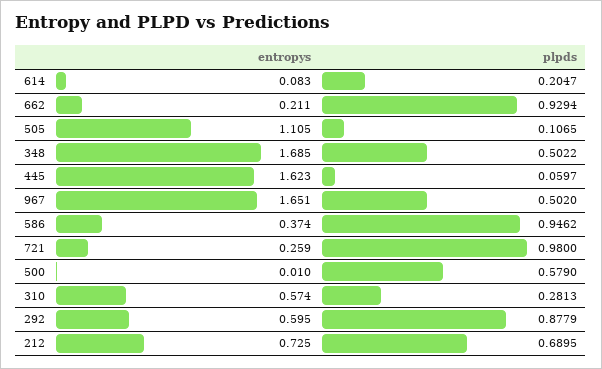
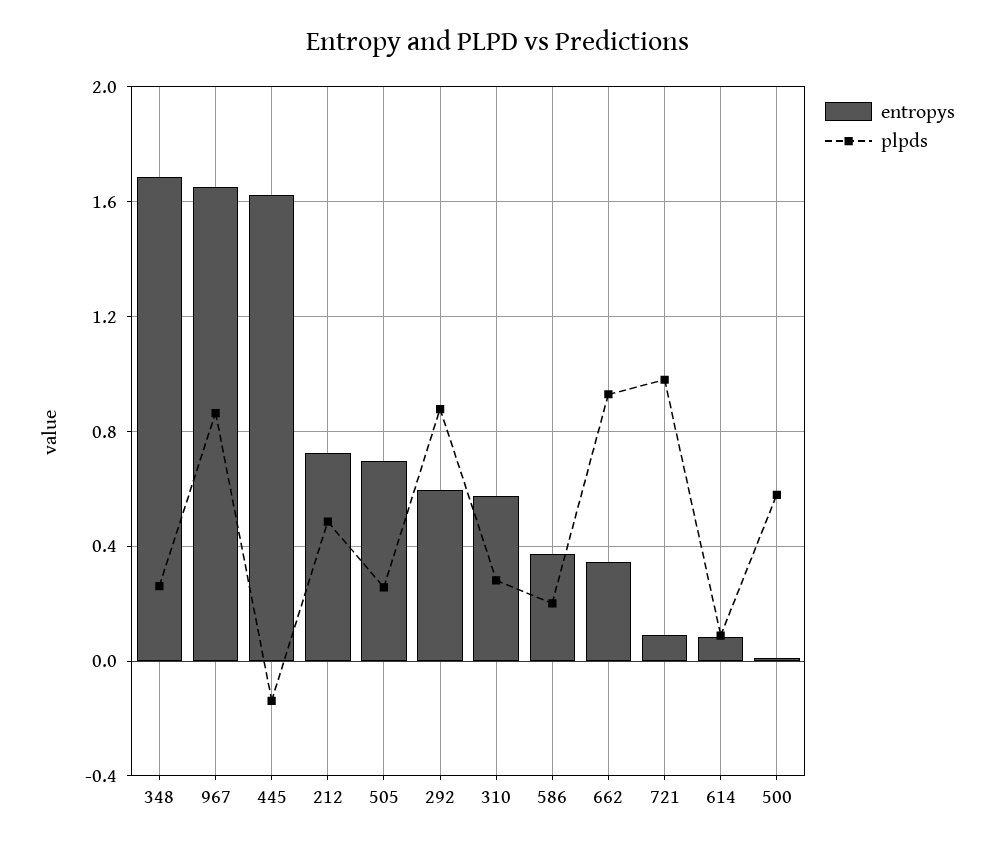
  {
    "entropys": {
      "614": 0.083,
-     "662": 0.211,
+     "662": 0.35,
-     "505": 1.105,
+     "505": 0.7,
      "348": 1.685,
      "445": 1.623,
      "967": 1.651,
      "586": 0.374,
-     "721": 0.259,
+     "721": 0.1,
      "500": 0.01,
      "310": 0.574,
      "292": 0.595,
      "212": 0.725
    },
    "plpds": {
-     "614": 0.2047,
+     "614": 0.1,
      "662": 0.9294,
-     "505": 0.1065,
+     "505": 0.25,
-     "348": 0.5022,
+     "348": 0.25,
-     "445": 0.0597,
+     "445": -0.15,
-     "967": 0.502,
+     "967": 0.85,
-     "586": 0.9462,
+     "586": 0.2,
      "721": 0.98,
      "500": 0.579,
      "310": 0.2813,
      "292": 0.8779,
-     "212": 0.6895
+     "212": 0.5
    }
  }

